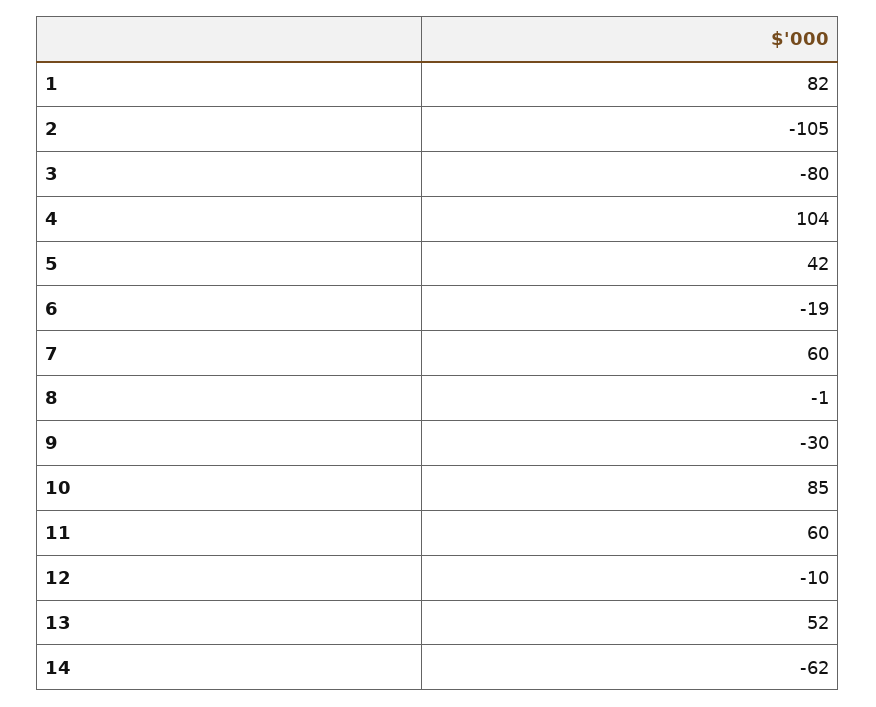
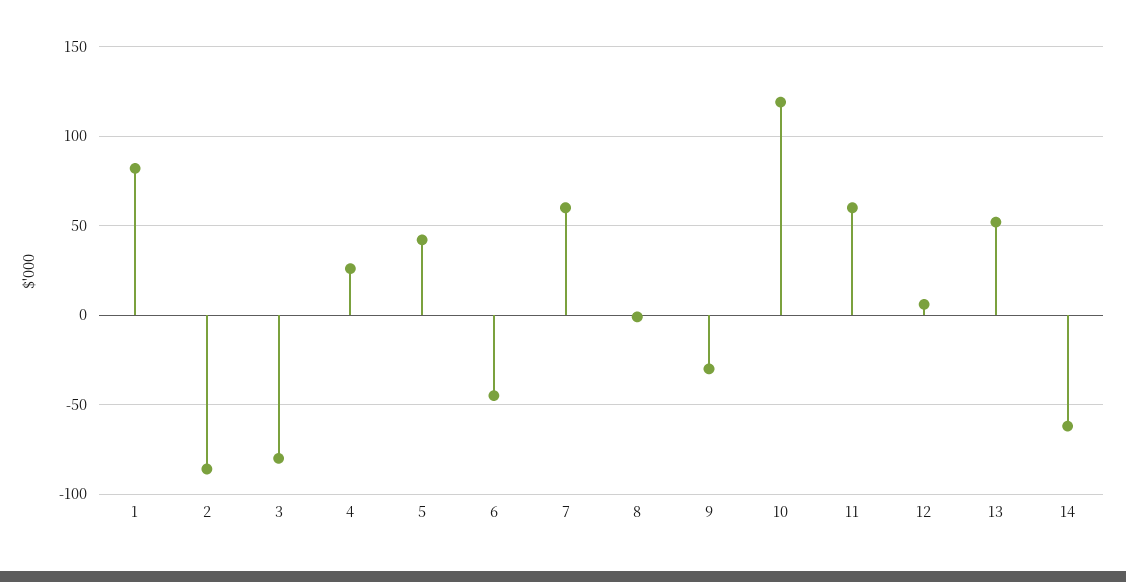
  {
    "1": 82,
-   "2": -105,
+   "2": -85,
    "3": -80,
-   "4": 104,
+   "4": 25,
    "5": 42,
-   "6": -19,
+   "6": -45,
    "7": 60,
    "8": -1,
    "9": -30,
-   "10": 85,
+   "10": 120,
    "11": 60,
-   "12": -10,
+   "12": 5,
    "13": 52,
    "14": -62
  }

